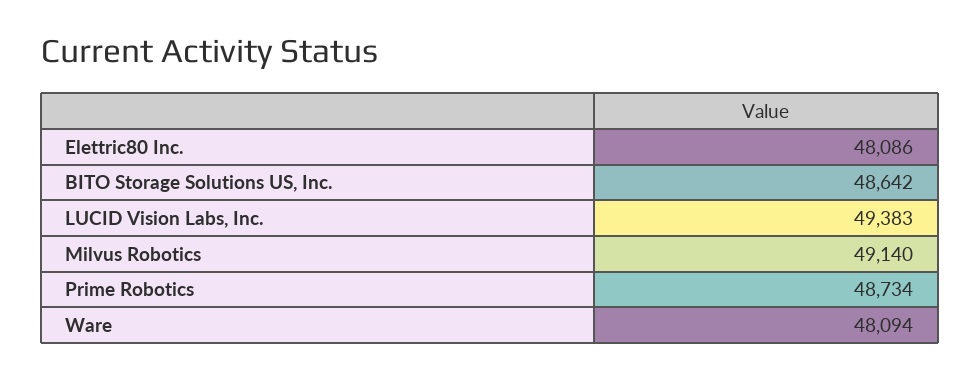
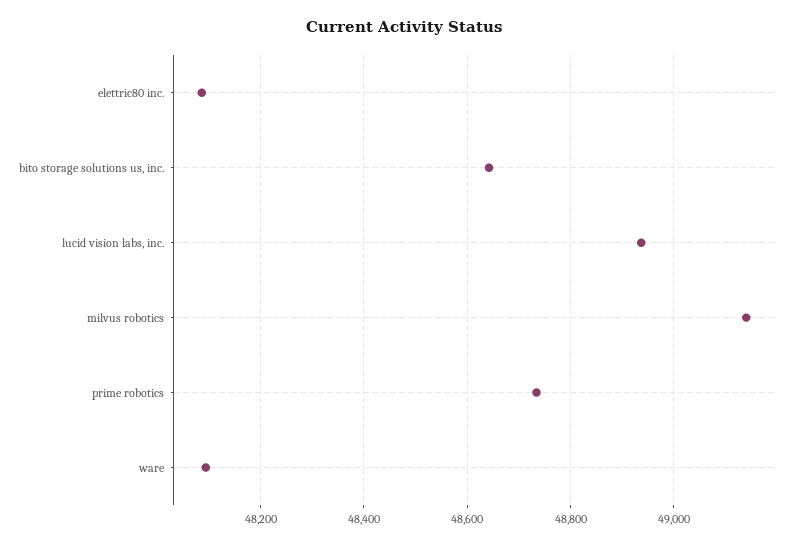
  {
    "Elettric80 Inc.": 48086,
    "BITO Storage Solutions US, Inc.": 48642,
-   "LUCID Vision Labs, Inc.": 49383,
+   "LUCID Vision Labs, Inc.": 48940,
    "Milvus Robotics": 49140,
    "Prime Robotics": 48734,
    "Ware": 48094
  }

